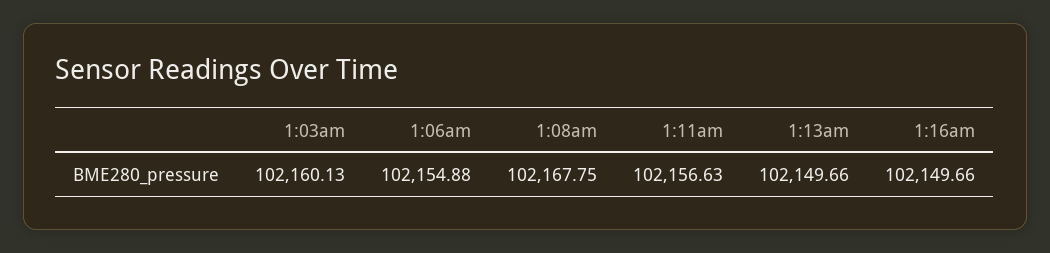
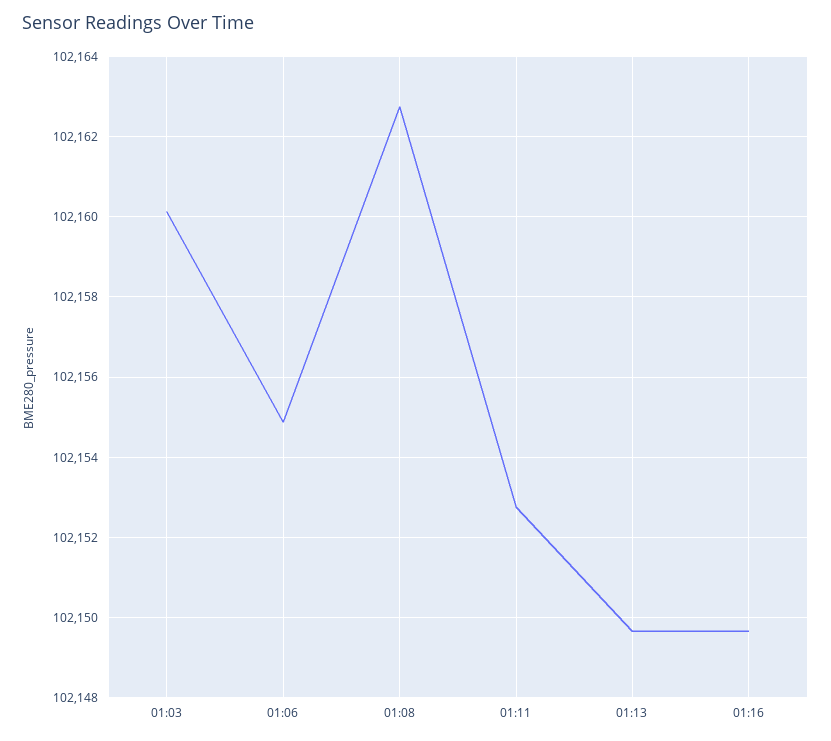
  {
    "1:03am": 102160.13,
    "1:06am": 102154.88,
-   "1:08am": 102167.75,
+   "1:08am": 102162.8,
-   "1:11am": 102156.63,
+   "1:11am": 102152.8,
    "1:13am": 102149.66,
    "1:16am": 102149.66
  }

